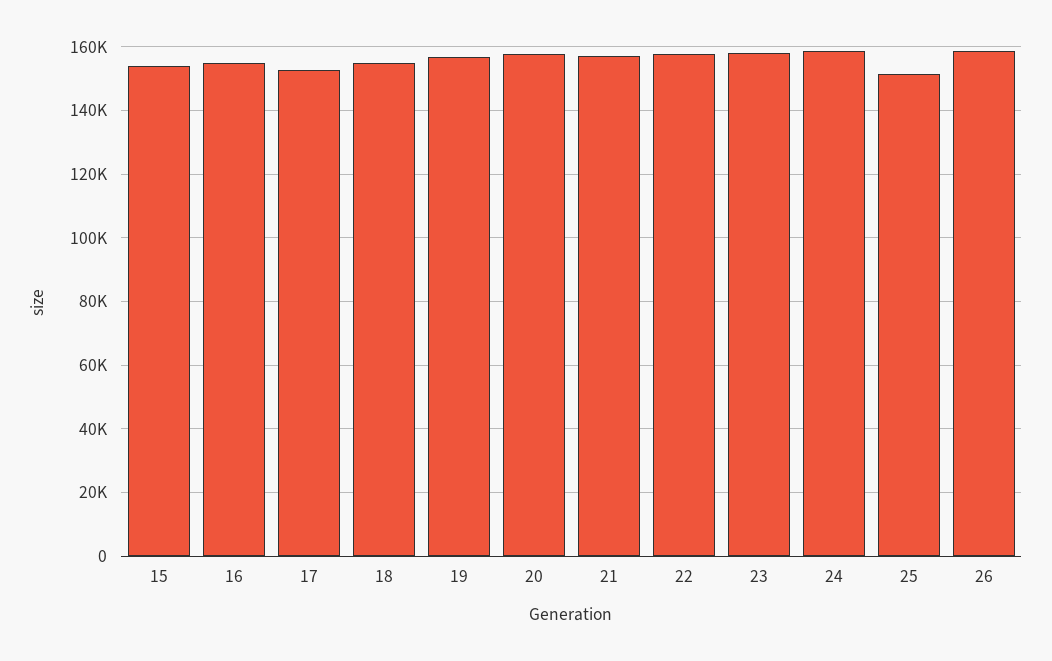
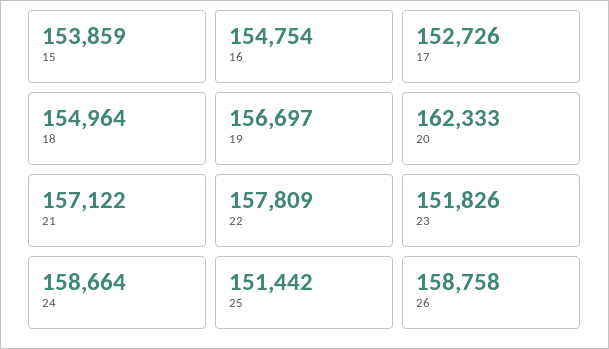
  {
    "15": 153859,
    "16": 154754,
    "17": 152726,
    "18": 154964,
    "19": 156697,
-   "20": 158000,
+   "20": 162333,
    "21": 157122,
    "22": 157809,
-   "23": 158000,
+   "23": 151826,
    "24": 158664,
    "25": 151442,
    "26": 158758
  }

